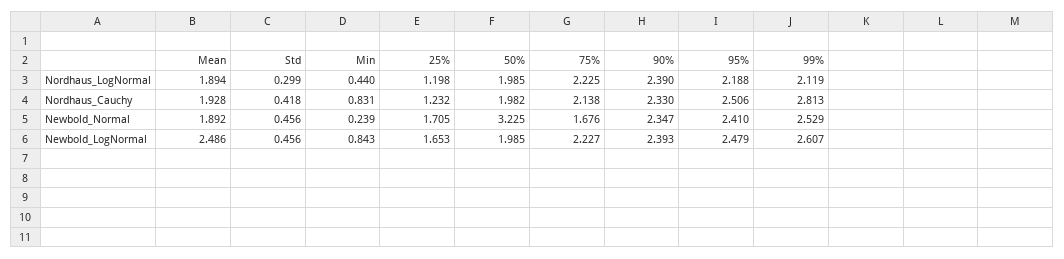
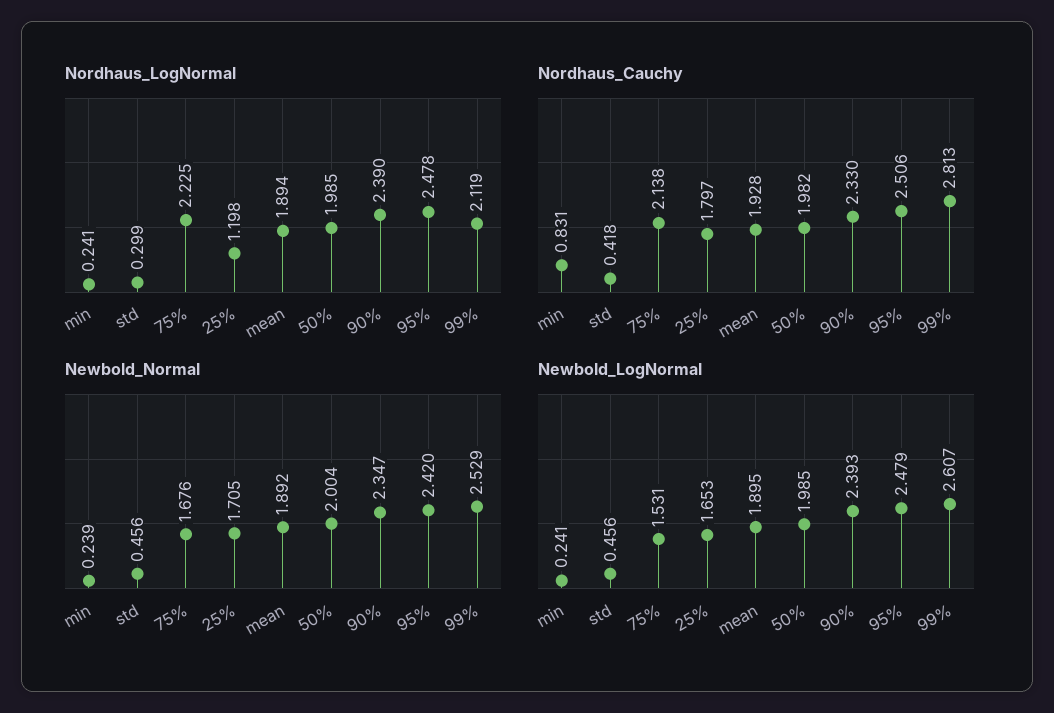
  {
    "Nordhaus_LogNormal": {
      "Mean": 1.894,
      "Std": 0.299,
-     "Min": 0.44,
+     "Min": 0.241,
      "25%": 1.198,
      "50%": 1.985,
      "75%": 2.225,
      "90%": 2.39,
-     "95%": 2.188,
+     "95%": 2.478,
      "99%": 2.119
    },
    "Nordhaus_Cauchy": {
      "Mean": 1.928,
      "Std": 0.418,
      "Min": 0.831,
-     "25%": 1.232,
+     "25%": 1.797,
      "50%": 1.982,
      "75%": 2.138,
      "90%": 2.33,
      "95%": 2.506,
      "99%": 2.813
    },
    "Newbold_Normal": {
      "Mean": 1.892,
      "Std": 0.456,
      "Min": 0.239,
      "25%": 1.705,
-     "50%": 3.225,
+     "50%": 2.004,
      "75%": 1.676,
      "90%": 2.347,
-     "95%": 2.41,
+     "95%": 2.42,
      "99%": 2.529
    },
    "Newbold_LogNormal": {
-     "Mean": 2.486,
+     "Mean": 1.895,
      "Std": 0.456,
-     "Min": 0.843,
+     "Min": 0.241,
      "25%": 1.653,
      "50%": 1.985,
-     "75%": 2.227,
+     "75%": 1.531,
      "90%": 2.393,
      "95%": 2.479,
      "99%": 2.607
    }
  }

